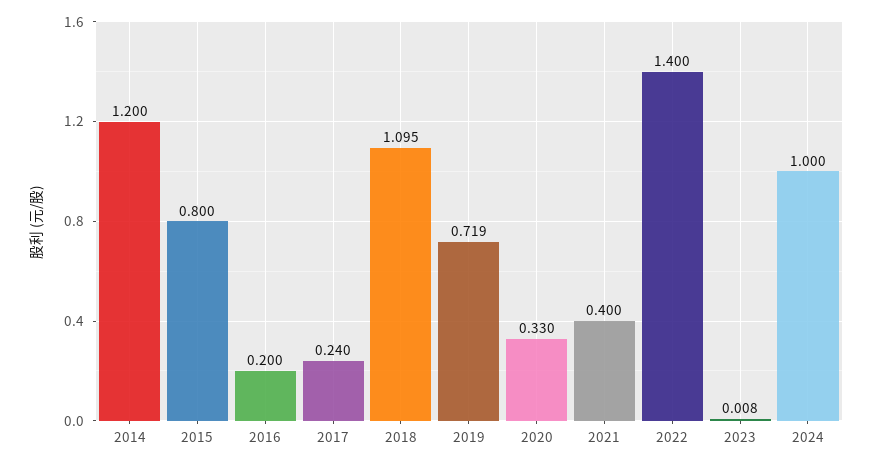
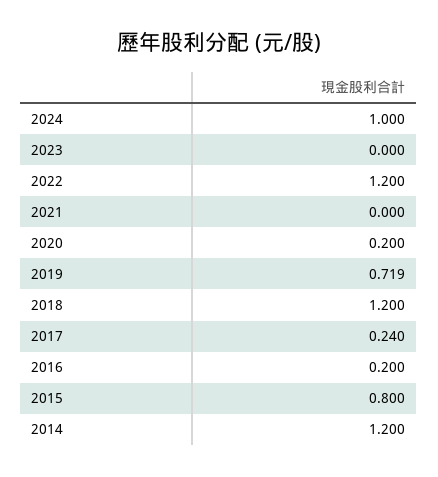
  {
    "2014": 1.2,
    "2015": 0.8,
    "2016": 0.2,
    "2017": 0.24,
-   "2018": 1.095,
+   "2018": 1.2,
    "2019": 0.719,
-   "2020": 0.33,
+   "2020": 0.2,
-   "2021": 0.4,
+   "2021": 0,
-   "2022": 1.4,
+   "2022": 1.2,
-   "2023": 0.008,
+   "2023": 0,
    "2024": 1
  }

